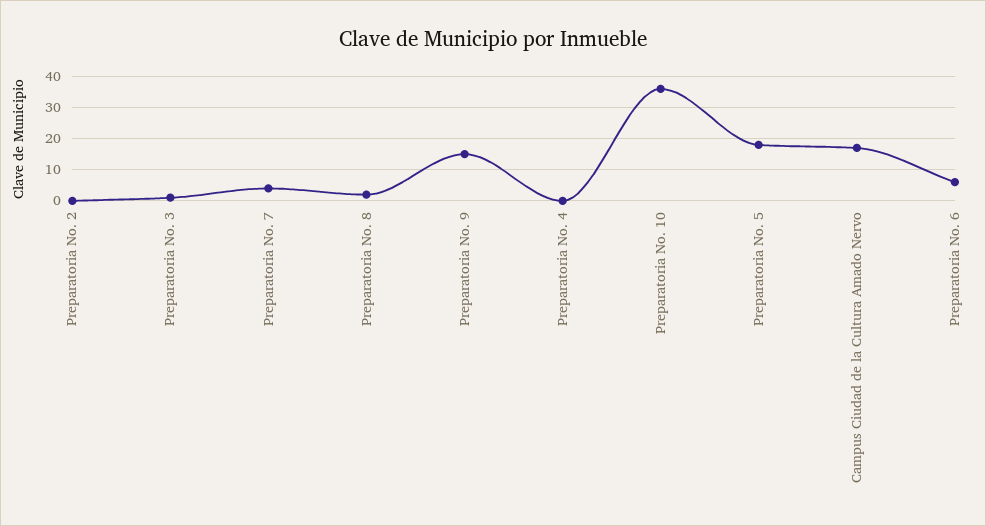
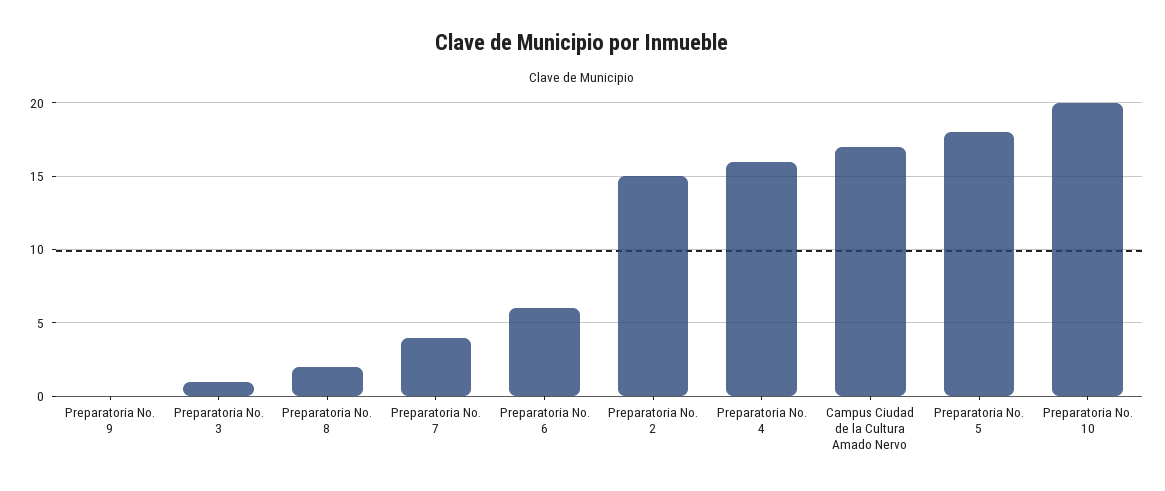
  {
-   "Preparatoria No. 2": 0,
+   "Preparatoria No. 2": 15,
    "Preparatoria No. 3": 1,
    "Preparatoria No. 7": 4,
    "Preparatoria No. 8": 2,
-   "Preparatoria No. 9": 15,
+   "Preparatoria No. 9": 0,
-   "Preparatoria No. 4": 0,
+   "Preparatoria No. 4": 16,
-   "Preparatoria No. 10": 35,
+   "Preparatoria No. 10": 20,
    "Preparatoria No. 5": 18,
    "Campus Ciudad de la Cultura Amado Nervo": 17,
    "Preparatoria No. 6": 6
  }

